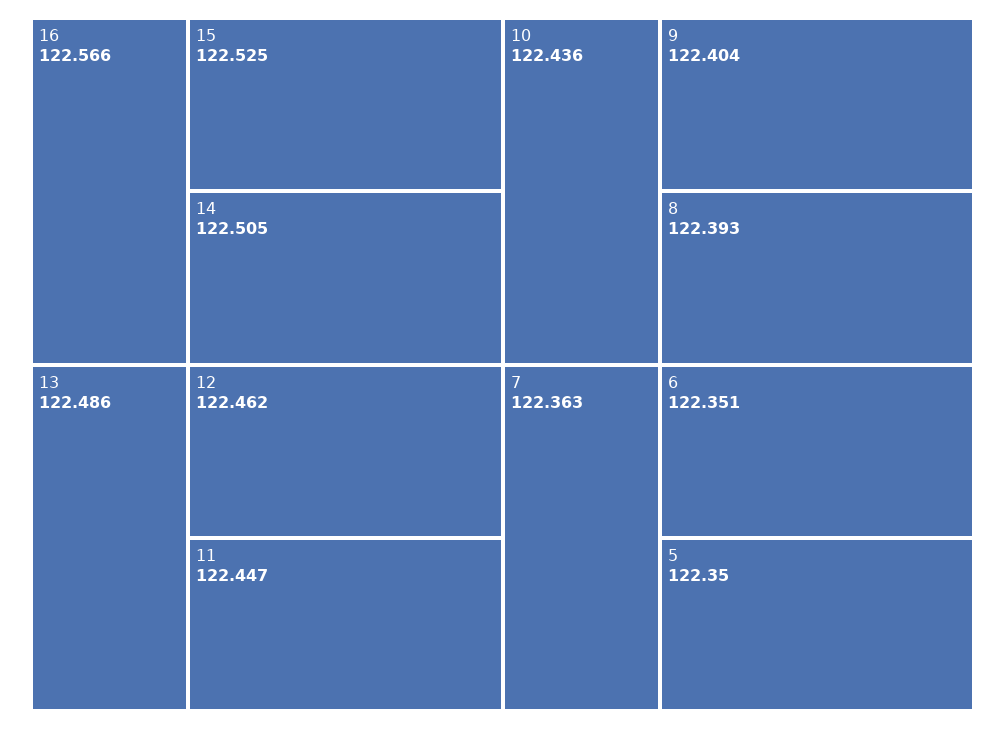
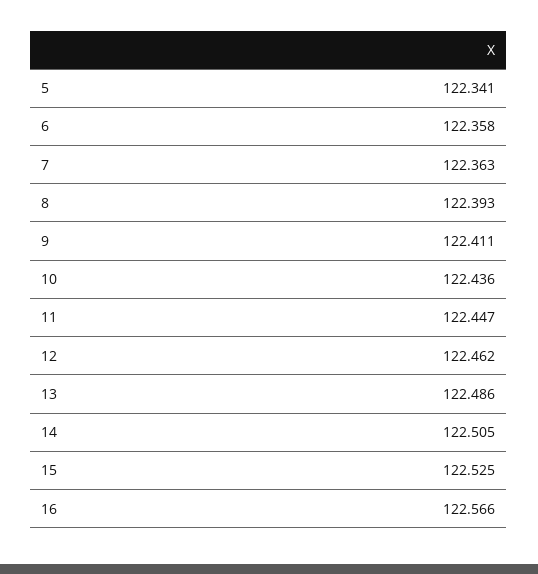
  {
    "16": 122.566,
    "15": 122.525,
    "14": 122.505,
    "13": 122.486,
    "12": 122.462,
    "11": 122.447,
    "10": 122.436,
-   "9": 122.404,
+   "9": 122.411,
    "8": 122.393,
    "7": 122.363,
-   "6": 122.351,
+   "6": 122.358,
-   "5": 122.35
+   "5": 122.341
  }

